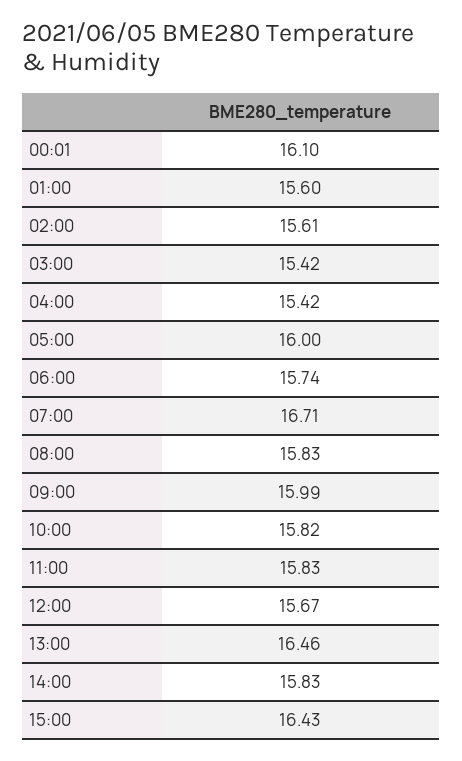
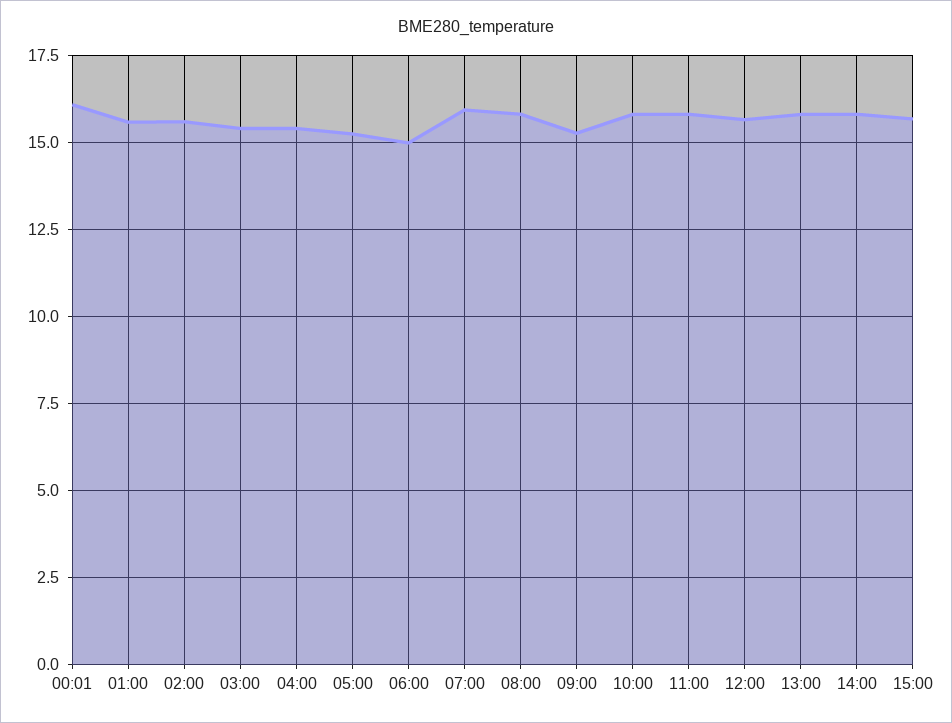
  {
    "00:01": 16.1,
    "01:00": 15.6,
    "02:00": 15.61,
    "03:00": 15.42,
    "04:00": 15.42,
-   "05:00": 16,
+   "05:00": 15.25,
-   "06:00": 15.74,
+   "06:00": 15,
-   "07:00": 16.71,
+   "07:00": 16,
    "08:00": 15.83,
-   "09:00": 15.99,
+   "09:00": 15.25,
    "10:00": 15.82,
    "11:00": 15.83,
    "12:00": 15.67,
-   "13:00": 16.46,
+   "13:00": 15.75,
    "14:00": 15.83,
-   "15:00": 16.43
+   "15:00": 15.75
  }

